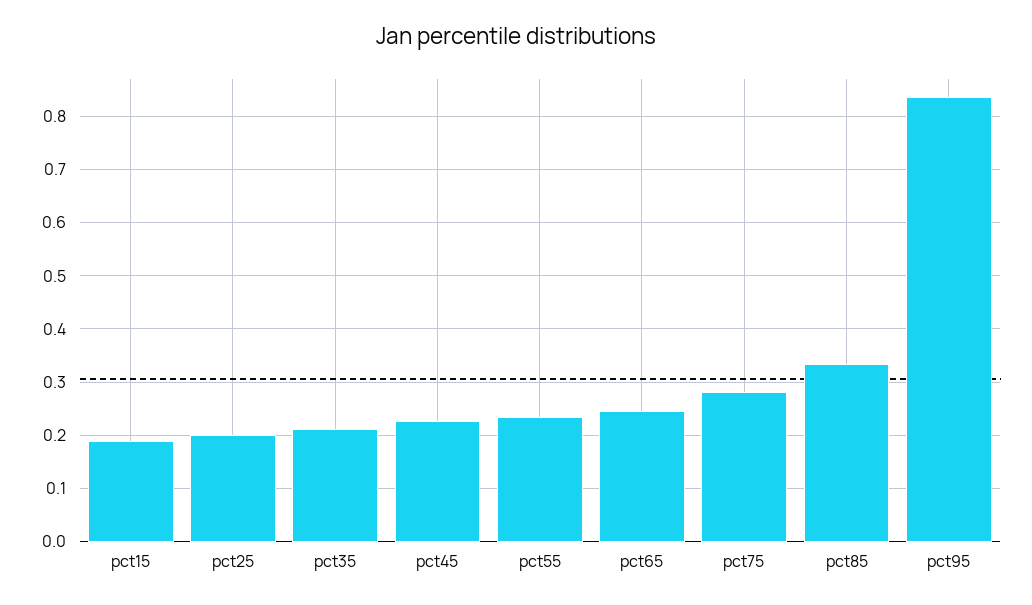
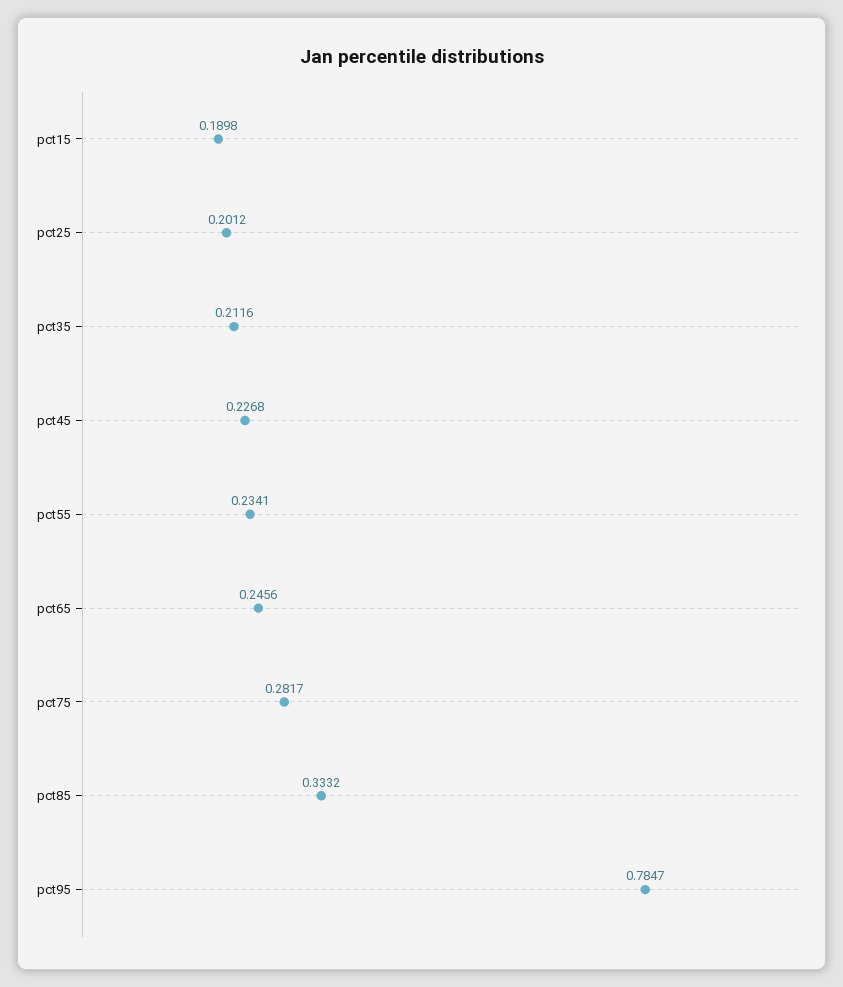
  {
    "pct15": 0.1898,
    "pct25": 0.2012,
    "pct35": 0.2116,
    "pct45": 0.2268,
    "pct55": 0.2341,
    "pct65": 0.2456,
    "pct75": 0.2817,
    "pct85": 0.3332,
-   "pct95": 0.84
+   "pct95": 0.7847
  }

